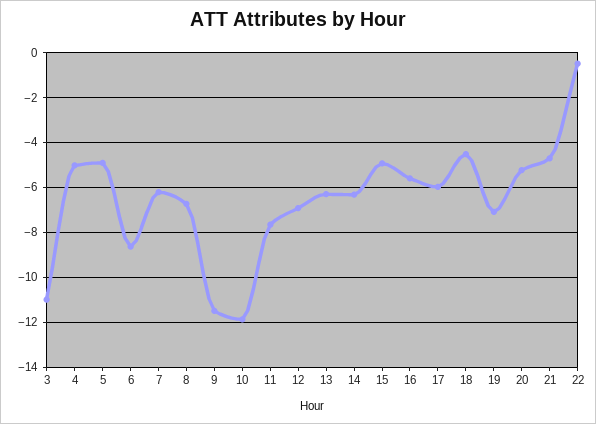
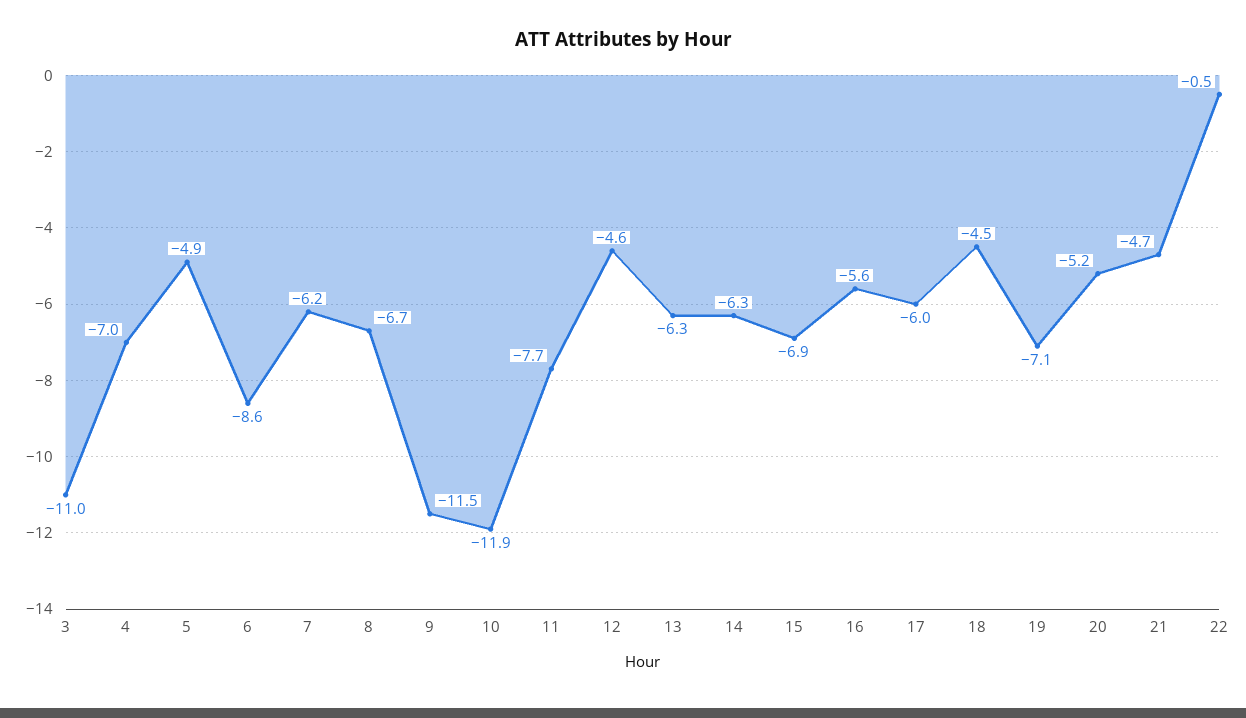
  {
    "3": -11,
-   "4": -5,
+   "4": -7,
    "5": -4.9,
    "6": -8.6,
    "7": -6.2,
    "8": -6.7,
    "9": -11.5,
    "10": -11.9,
    "11": -7.7,
-   "12": -7,
+   "12": -4.6,
    "13": -6.3,
    "14": -6.3,
-   "15": -5,
+   "15": -6.9,
    "16": -5.6,
    "17": -6,
    "18": -4.5,
    "19": -7.1,
    "20": -5.2,
    "21": -4.7,
    "22": -0.5
  }

